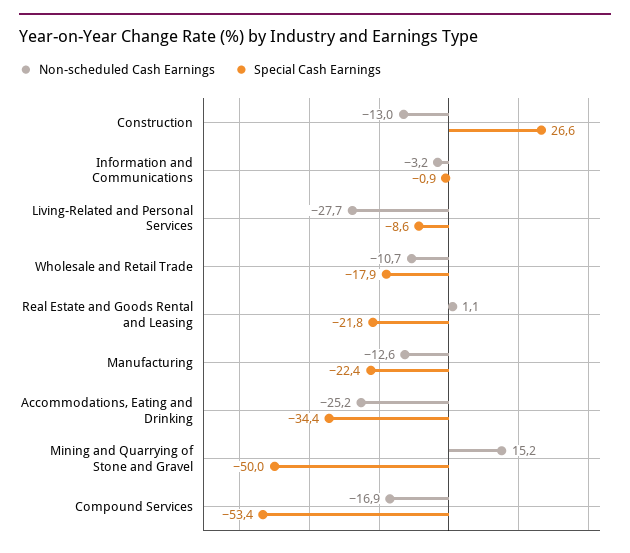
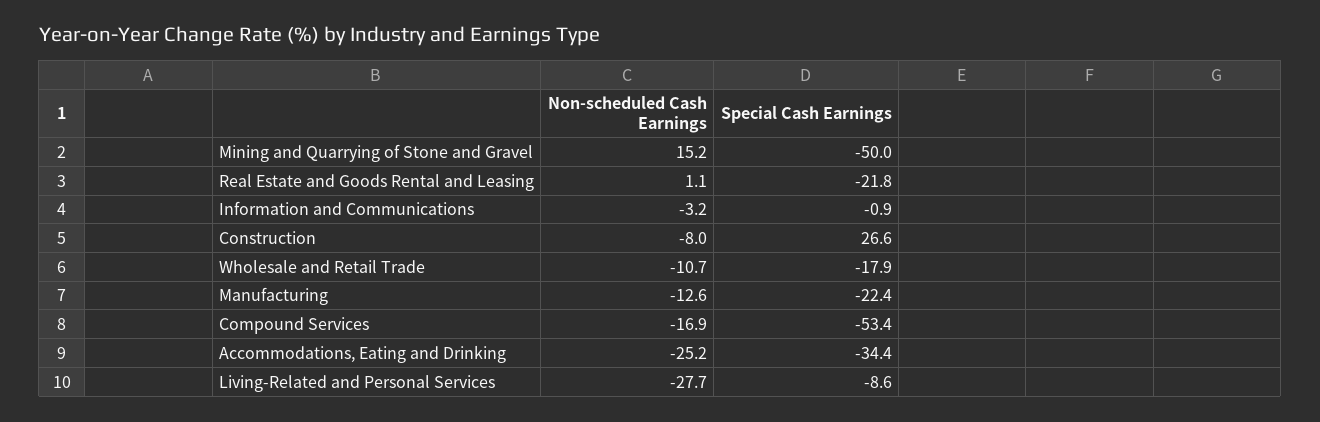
  {
    "Non-scheduled Cash Earnings": {
-     "Construction": -13,
+     "Construction": -8,
      "Information and Communications": -3.2,
      "Living-Related and Personal Services": -27.7,
      "Wholesale and Retail Trade": -10.7,
      "Real Estate and Goods Rental and Leasing": 1.1,
      "Manufacturing": -12.6,
      "Accommodations, Eating and Drinking": -25.2,
      "Mining and Quarrying of Stone and Gravel": 15.2,
      "Compound Services": -16.9
    },
    "Special Cash Earnings": {
      "Construction": 26.6,
      "Information and Communications": -0.9,
      "Living-Related and Personal Services": -8.6,
      "Wholesale and Retail Trade": -17.9,
      "Real Estate and Goods Rental and Leasing": -21.8,
      "Manufacturing": -22.4,
      "Accommodations, Eating and Drinking": -34.4,
      "Mining and Quarrying of Stone and Gravel": -50,
      "Compound Services": -53.4
    }
  }

